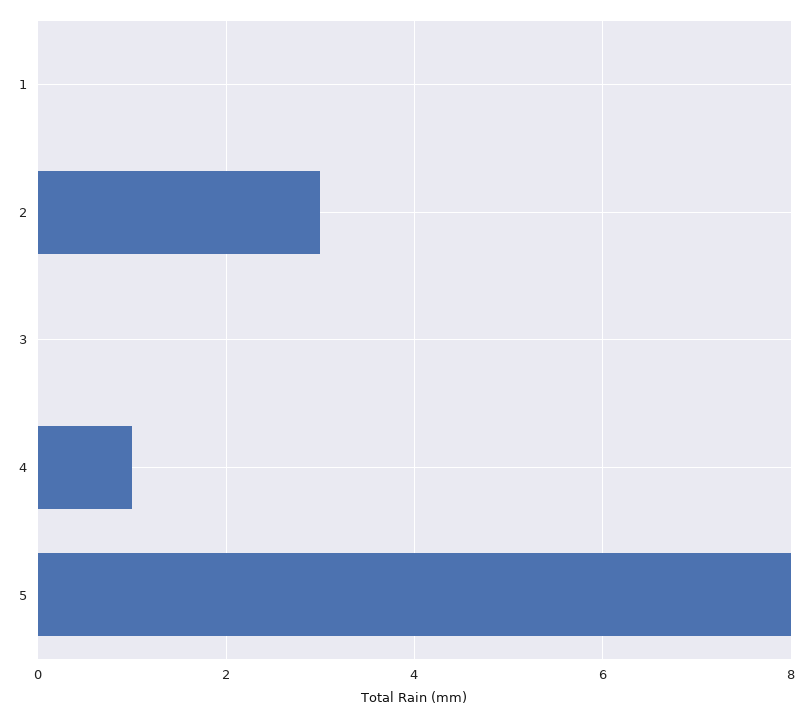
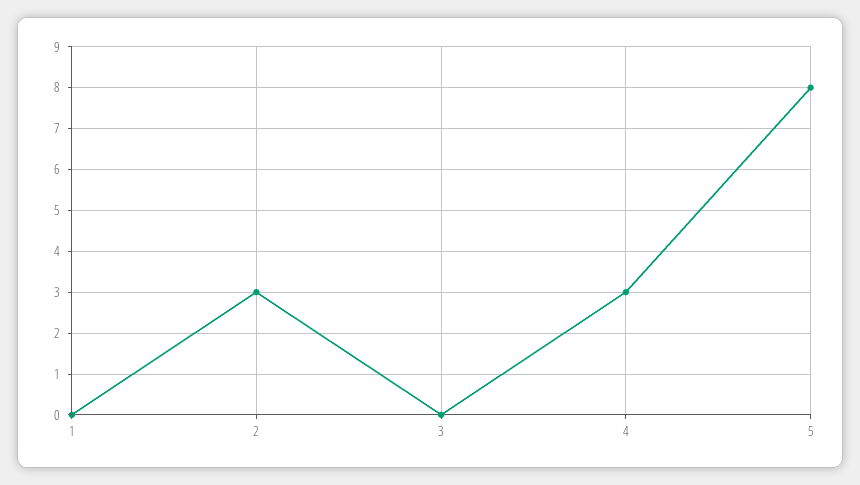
  {
    "1": 0,
    "2": 3,
    "3": 0,
-   "4": 1,
+   "4": 3,
    "5": 8
  }

